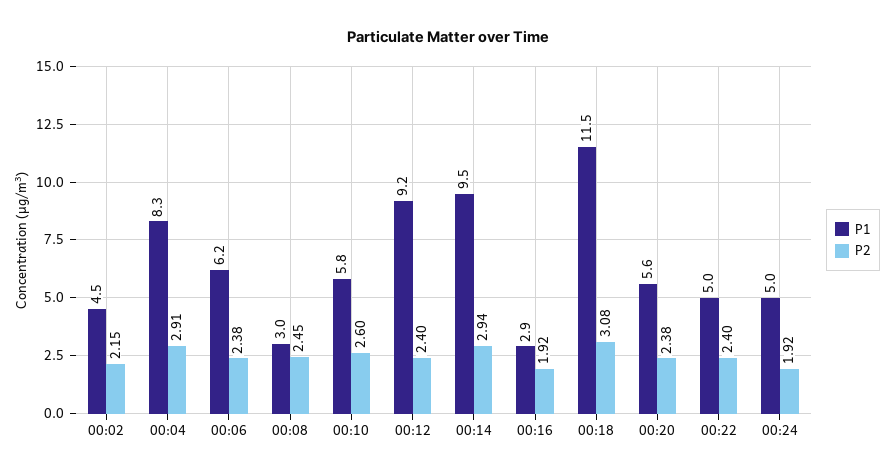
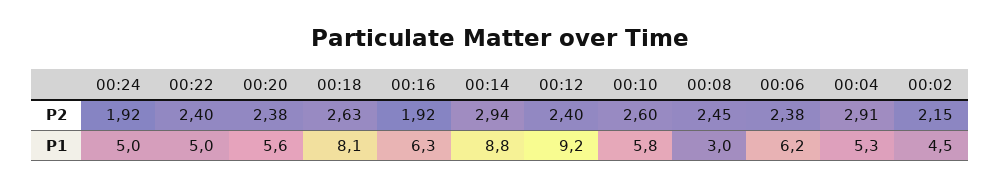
  {
    "P1": {
      "00:02": 4.5,
-     "00:04": 8.3,
+     "00:04": 5.3,
      "00:06": 6.2,
      "00:08": 3,
      "00:10": 5.8,
      "00:12": 9.2,
-     "00:14": 9.5,
+     "00:14": 8.8,
-     "00:16": 2.9,
+     "00:16": 6.3,
-     "00:18": 11.5,
+     "00:18": 8.1,
      "00:20": 5.6,
      "00:22": 5,
      "00:24": 5
    },
    "P2": {
      "00:02": 2.15,
      "00:04": 2.91,
      "00:06": 2.38,
      "00:08": 2.45,
      "00:10": 2.6,
      "00:12": 2.4,
      "00:14": 2.94,
      "00:16": 1.92,
-     "00:18": 3.08,
+     "00:18": 2.63,
      "00:20": 2.38,
      "00:22": 2.4,
      "00:24": 1.92
    }
  }

